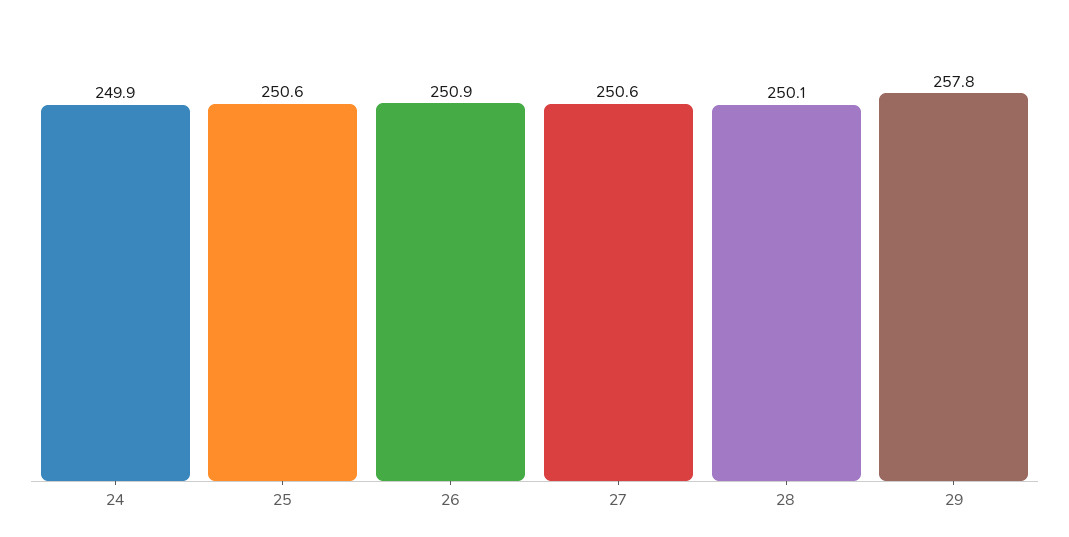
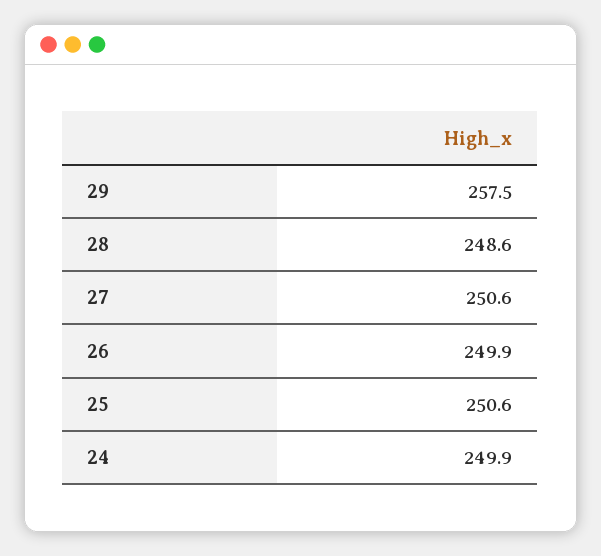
  {
    "24": 249.9,
    "25": 250.6,
-   "26": 250.9,
+   "26": 249.9,
    "27": 250.6,
-   "28": 250.1,
+   "28": 248.6,
-   "29": 257.8
+   "29": 257.5
  }

